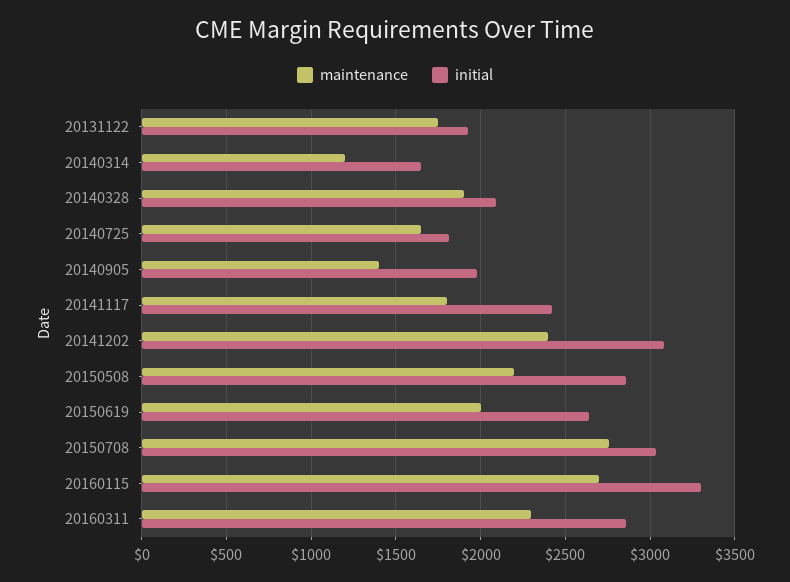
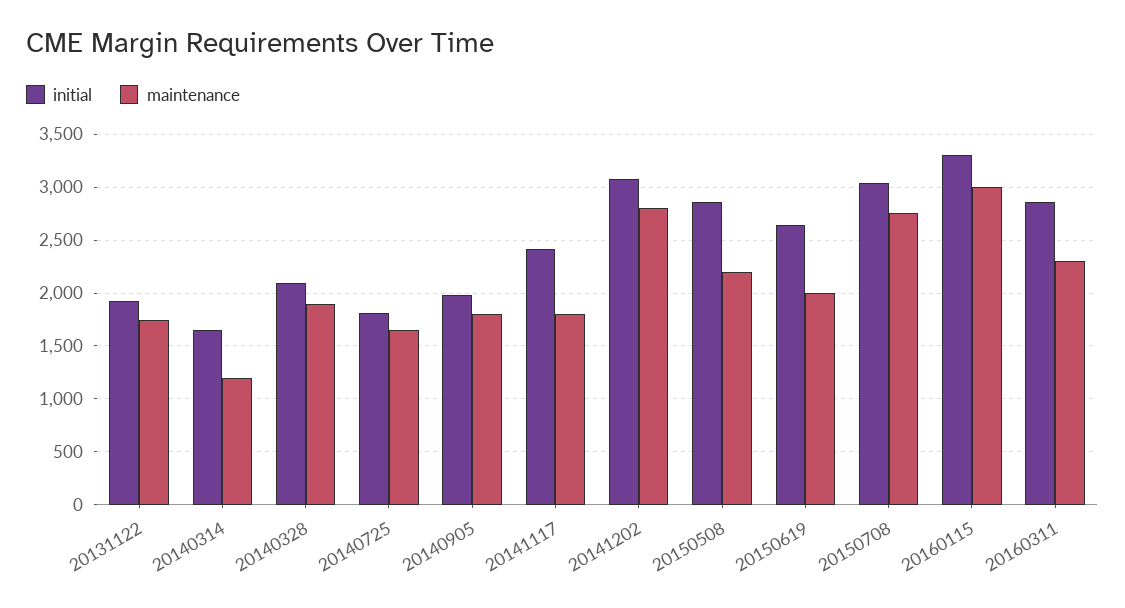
  {
    "maintenance": {
      "20131122": 1750,
      "20140314": 1200,
      "20140328": 1900,
      "20140725": 1650,
-     "20140905": 1400,
+     "20140905": 1800,
      "20141117": 1800,
-     "20141202": 2400,
+     "20141202": 2800,
      "20150508": 2200,
      "20150619": 2000,
      "20150708": 2750,
-     "20160115": 2700,
+     "20160115": 3000,
      "20160311": 2300
    },
    "initial": {
      "20131122": 1950,
      "20140314": 1650,
      "20140328": 2100,
      "20140725": 1800,
      "20140905": 2000,
      "20141117": 2400,
      "20141202": 3100,
      "20150508": 2850,
      "20150619": 2650,
      "20150708": 3050,
      "20160115": 3300,
      "20160311": 2850
    }
  }

